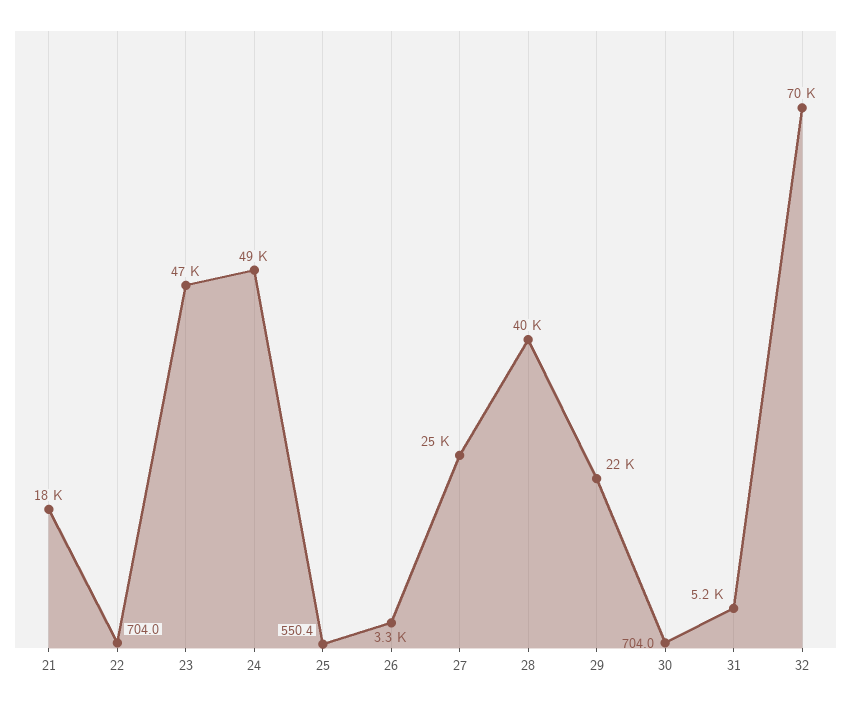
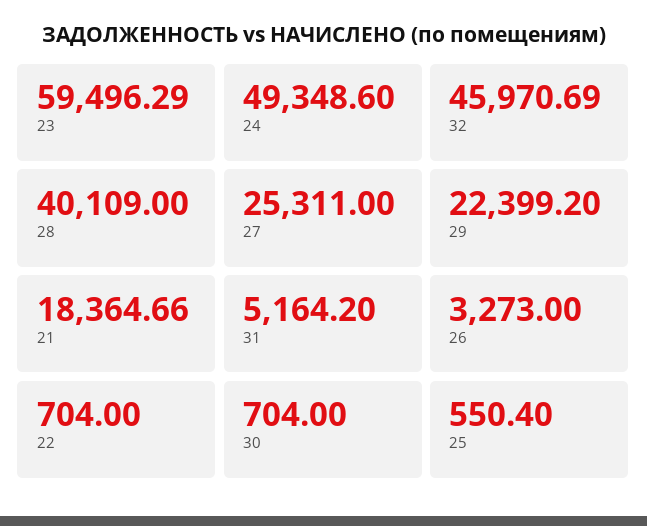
  {
    "21": 18364.66,
    "22": 704,
-   "23": 47000,
+   "23": 59496.29,
    "24": 49348.6,
    "25": 550.4,
    "26": 3273,
    "27": 25311,
    "28": 40109,
    "29": 22399.2,
    "30": 704,
    "31": 5164.2,
-   "32": 70000
+   "32": 45970.69
  }

